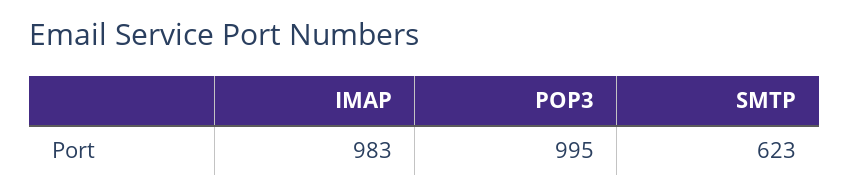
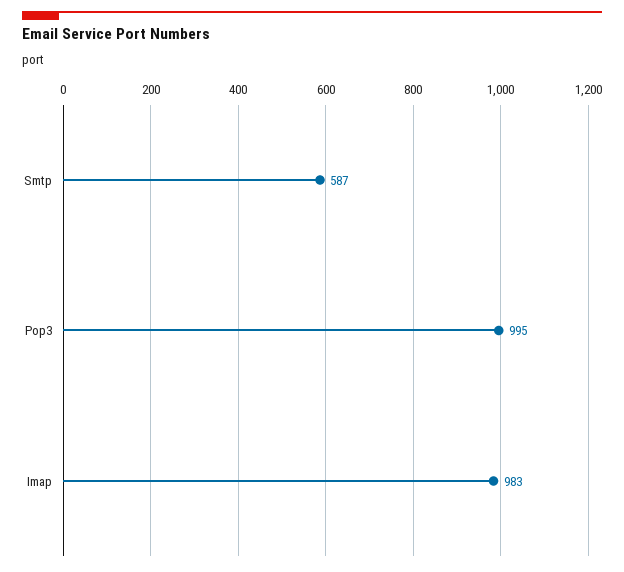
  {
    "IMAP": 983,
    "POP3": 995,
-   "SMTP": 623
+   "SMTP": 587
  }

